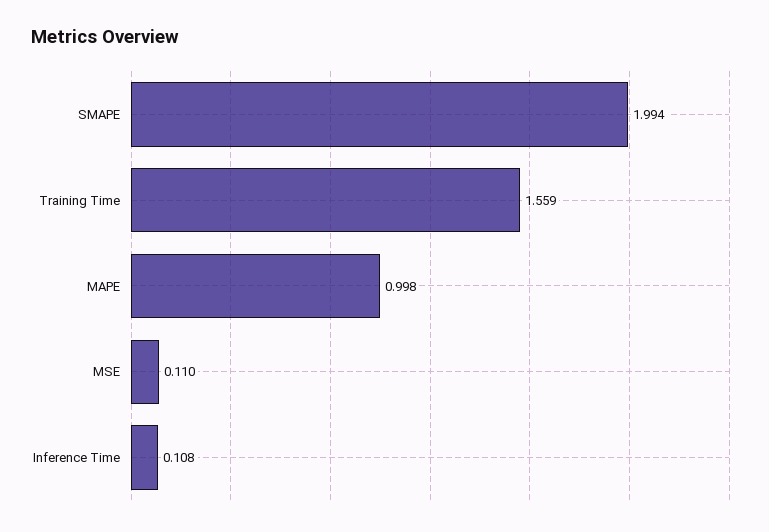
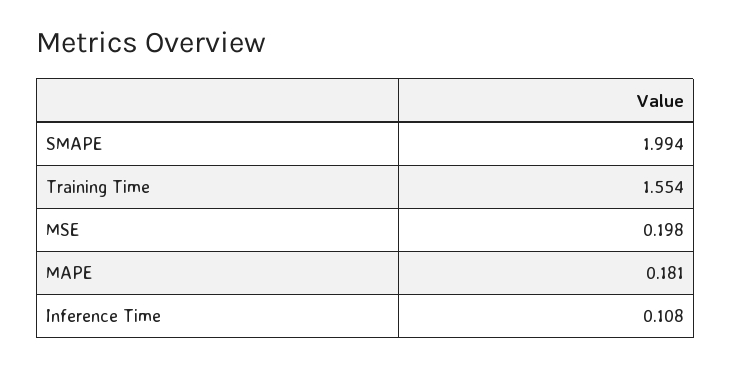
  {
    "SMAPE": 1.994,
-   "Training Time": 1.559,
+   "Training Time": 1.554,
-   "MAPE": 0.998,
+   "MAPE": 0.181,
-   "MSE": 0.11,
+   "MSE": 0.198,
    "Inference Time": 0.108
  }

